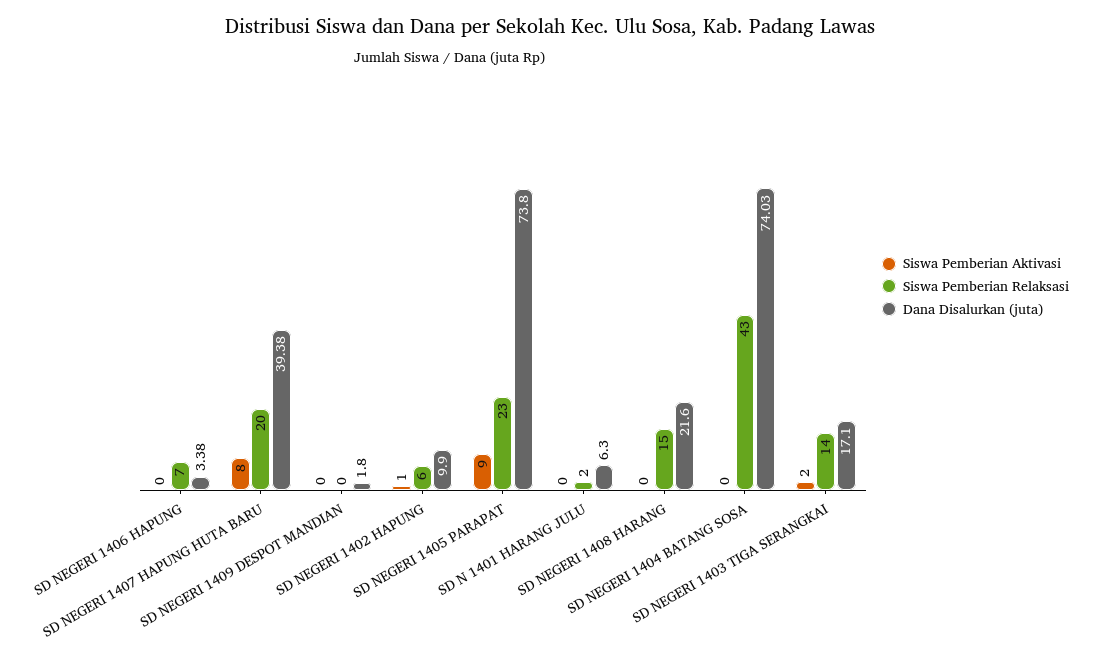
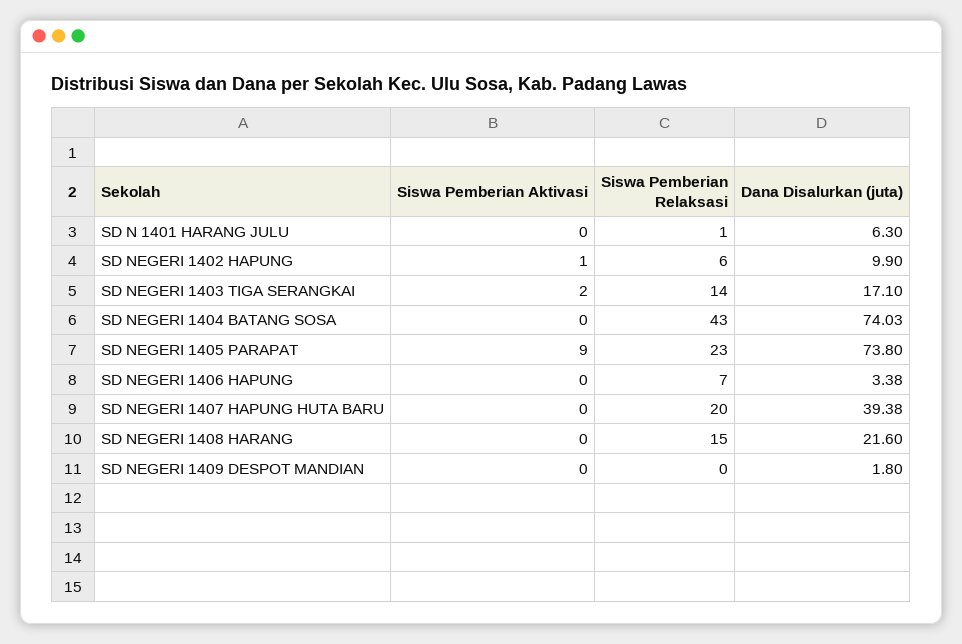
  {
    "Siswa Pemberian Aktivasi": {
      "SD NEGERI 1406 HAPUNG": 0,
-     "SD NEGERI 1407 HAPUNG HUTA BARU": 8,
+     "SD NEGERI 1407 HAPUNG HUTA BARU": 0,
      "SD NEGERI 1409 DESPOT MANDIAN": 0,
      "SD NEGERI 1402 HAPUNG": 1,
      "SD NEGERI 1405 PARAPAT": 9,
      "SD N 1401 HARANG JULU": 0,
      "SD NEGERI 1408 HARANG": 0,
      "SD NEGERI 1404 BATANG SOSA": 0,
      "SD NEGERI 1403 TIGA SERANGKAI": 2
    },
    "Siswa Pemberian Relaksasi": {
      "SD NEGERI 1406 HAPUNG": 7,
      "SD NEGERI 1407 HAPUNG HUTA BARU": 20,
      "SD NEGERI 1409 DESPOT MANDIAN": 0,
      "SD NEGERI 1402 HAPUNG": 6,
      "SD NEGERI 1405 PARAPAT": 23,
-     "SD N 1401 HARANG JULU": 2,
+     "SD N 1401 HARANG JULU": 1,
      "SD NEGERI 1408 HARANG": 15,
      "SD NEGERI 1404 BATANG SOSA": 43,
      "SD NEGERI 1403 TIGA SERANGKAI": 14
    },
    "Dana Disalurkan (juta)": {
      "SD NEGERI 1406 HAPUNG": 3.38,
      "SD NEGERI 1407 HAPUNG HUTA BARU": 39.38,
      "SD NEGERI 1409 DESPOT MANDIAN": 1.8,
      "SD NEGERI 1402 HAPUNG": 9.9,
      "SD NEGERI 1405 PARAPAT": 73.8,
      "SD N 1401 HARANG JULU": 6.3,
      "SD NEGERI 1408 HARANG": 21.6,
      "SD NEGERI 1404 BATANG SOSA": 74.03,
      "SD NEGERI 1403 TIGA SERANGKAI": 17.1
    }
  }

